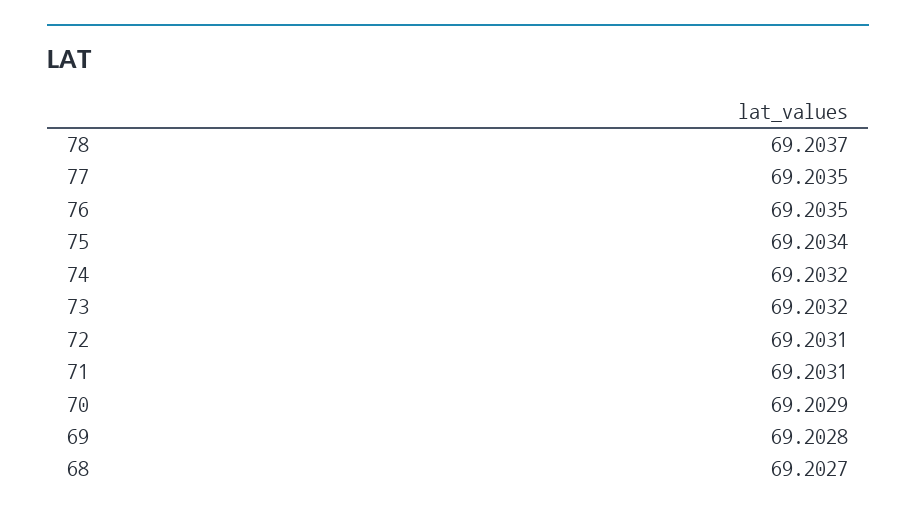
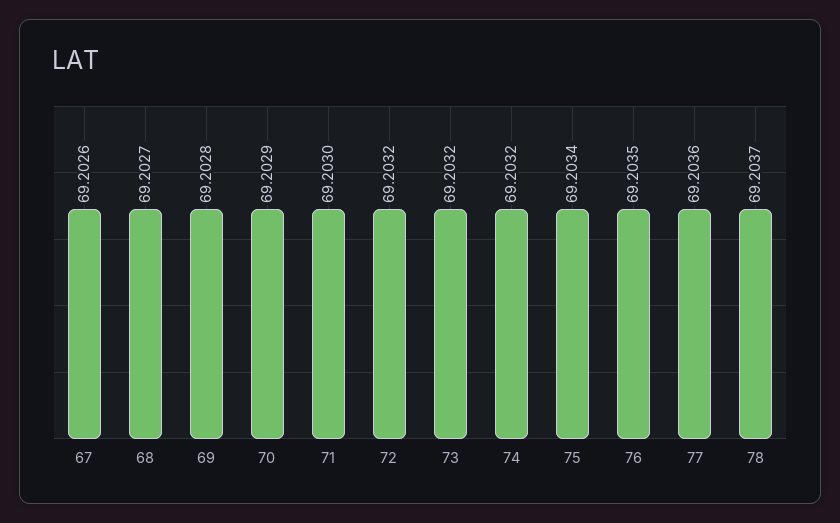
  {
    "78": 69.2037,
-   "77": 69.2035,
+   "77": 69.2036,
    "76": 69.2035,
    "75": 69.2034,
    "74": 69.2032,
    "73": 69.2032,
-   "72": 69.2031,
+   "72": 69.2032,
-   "71": 69.2031,
+   "71": 69.203,
    "70": 69.2029,
    "69": 69.2028,
-   "68": 69.2027
+   "68": 69.2027,
+   "67": 69.2026
  }

